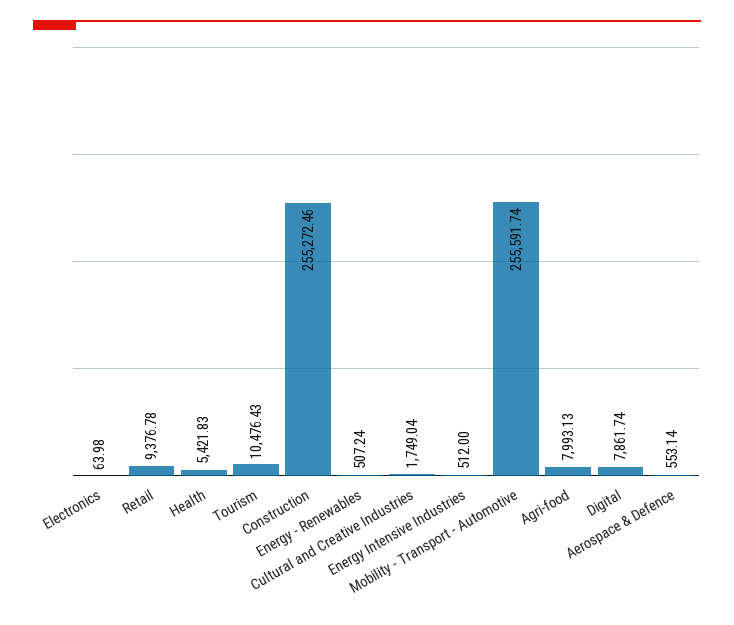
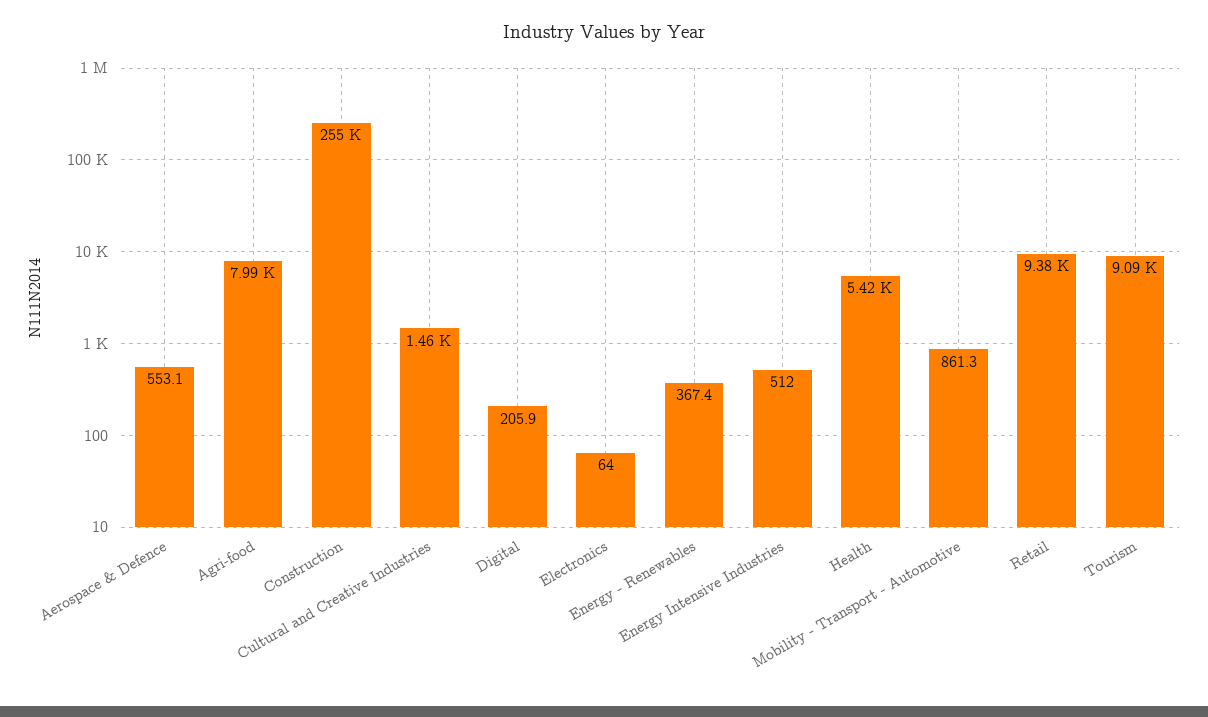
  {
    "Electronics": 63.98,
    "Retail": 9376.78,
    "Health": 5421.83,
-   "Tourism": 10476.43,
+   "Tourism": 9090,
    "Construction": 255272.46,
-   "Energy - Renewables": 507.24,
+   "Energy - Renewables": 367.4,
-   "Cultural and Creative Industries": 1749.04,
+   "Cultural and Creative Industries": 1460,
    "Energy Intensive Industries": 512,
-   "Mobility - Transport - Automotive": 255591.74,
+   "Mobility - Transport - Automotive": 861.3,
    "Agri-food": 7993.13,
-   "Digital": 7861.74,
+   "Digital": 205.9,
    "Aerospace & Defence": 553.14
  }

